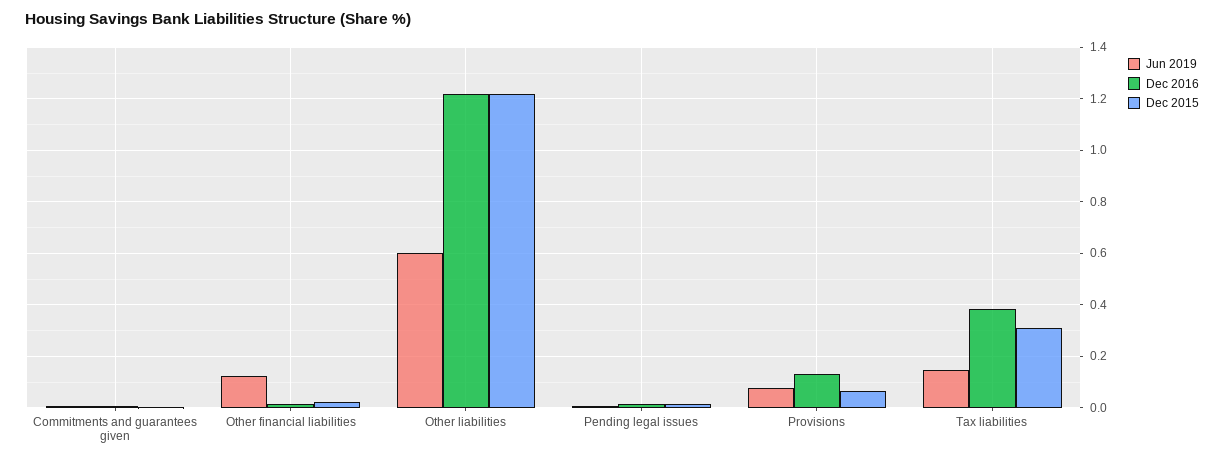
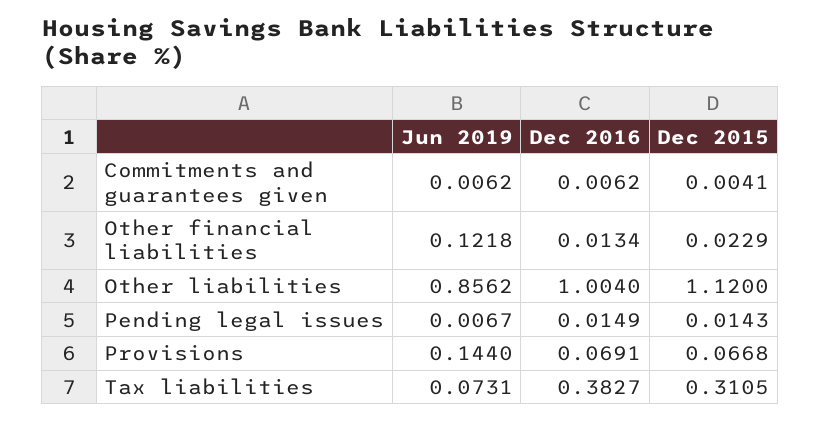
  {
    "Jun 2019": {
      "Commitments and guarantees given": 0.0062,
      "Other financial liabilities": 0.1218,
-     "Other liabilities": 0.6,
+     "Other liabilities": 0.8562,
      "Pending legal issues": 0.0067,
-     "Provisions": 0.075,
+     "Provisions": 0.144,
-     "Tax liabilities": 0.15
+     "Tax liabilities": 0.0731
    },
    "Dec 2016": {
      "Commitments and guarantees given": 0.0062,
      "Other financial liabilities": 0.0134,
-     "Other liabilities": 1.225,
+     "Other liabilities": 1.004,
      "Pending legal issues": 0.0149,
-     "Provisions": 0.125,
+     "Provisions": 0.0691,
      "Tax liabilities": 0.3827
    },
    "Dec 2015": {
      "Commitments and guarantees given": 0.0041,
      "Other financial liabilities": 0.0229,
-     "Other liabilities": 1.225,
+     "Other liabilities": 1.12,
      "Pending legal issues": 0.0143,
      "Provisions": 0.0668,
      "Tax liabilities": 0.3105
    }
  }

